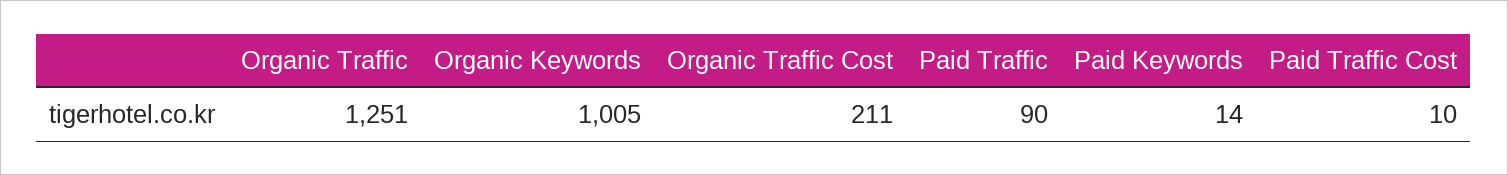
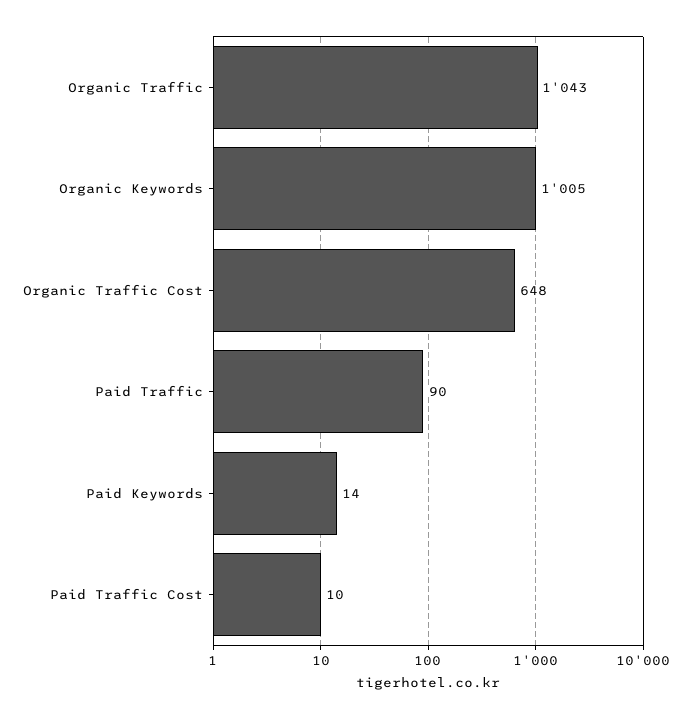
  {
-   "Organic Traffic": 1251,
+   "Organic Traffic": 1043,
    "Organic Keywords": 1005,
-   "Organic Traffic Cost": 211,
+   "Organic Traffic Cost": 648,
    "Paid Traffic": 90,
    "Paid Keywords": 14,
    "Paid Traffic Cost": 10
  }

